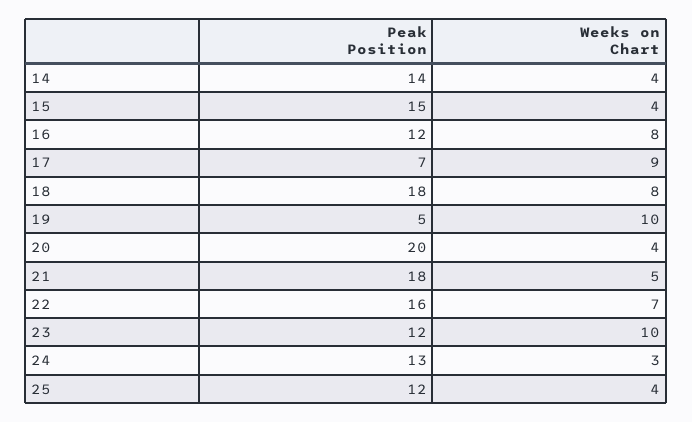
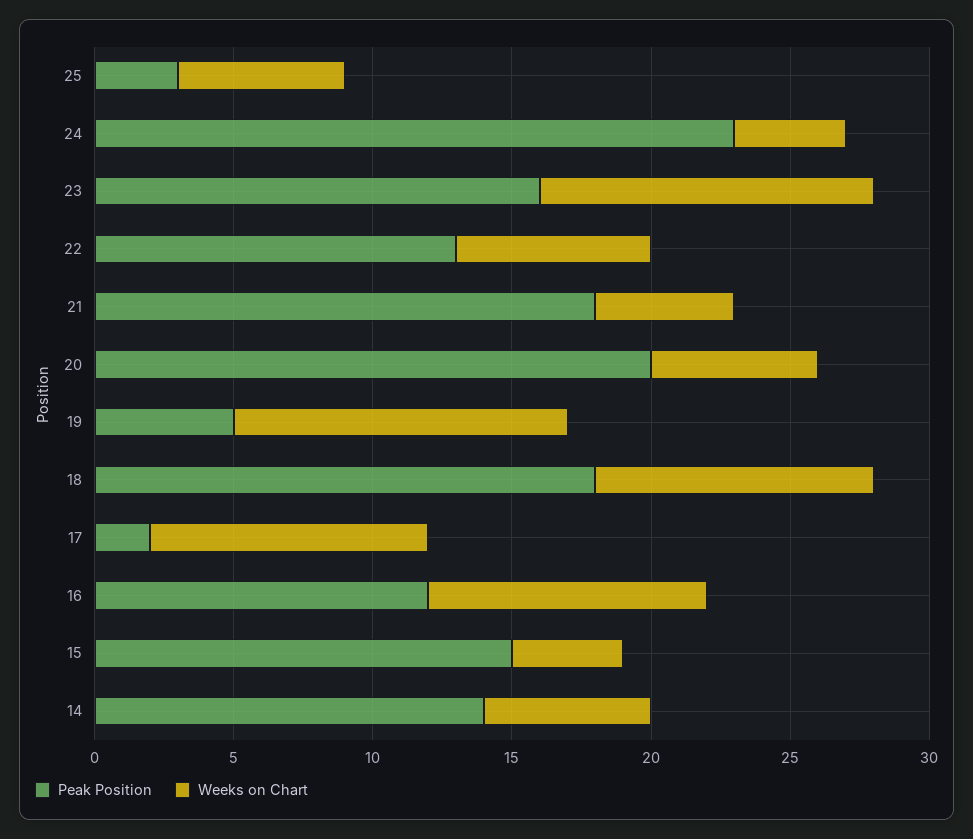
  {
    "Peak Position": {
      "14": 14,
      "15": 15,
      "16": 12,
-     "17": 7,
+     "17": 2,
      "18": 18,
      "19": 5,
      "20": 20,
      "21": 18,
-     "22": 16,
+     "22": 13,
-     "23": 12,
+     "23": 16,
-     "24": 13,
+     "24": 23,
-     "25": 12
+     "25": 3
    },
    "Weeks on Chart": {
-     "14": 4,
+     "14": 6,
      "15": 4,
-     "16": 8,
+     "16": 10,
-     "17": 9,
+     "17": 10,
-     "18": 8,
+     "18": 10,
-     "19": 10,
+     "19": 12,
-     "20": 4,
+     "20": 6,
      "21": 5,
      "22": 7,
-     "23": 10,
+     "23": 12,
-     "24": 3,
+     "24": 4,
-     "25": 4
+     "25": 6
    }
  }

